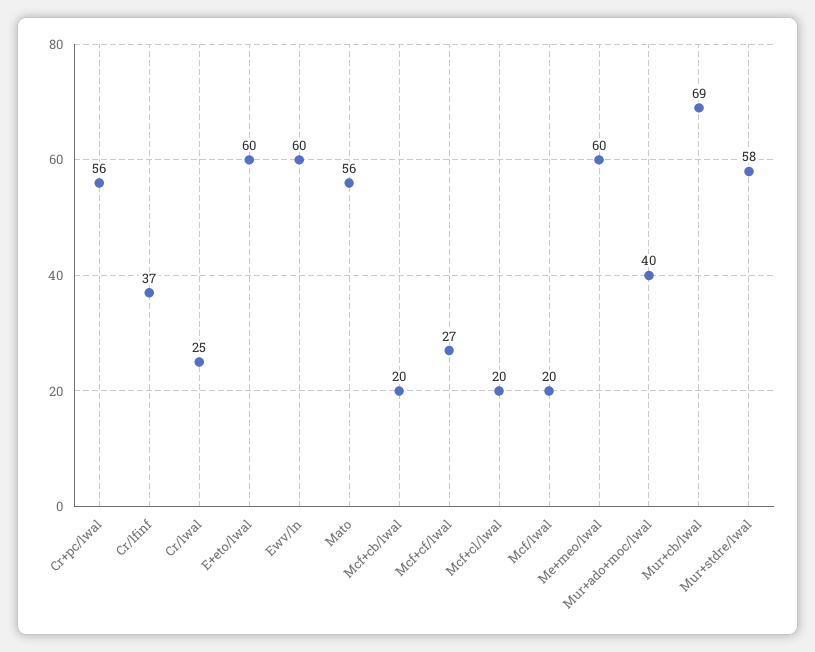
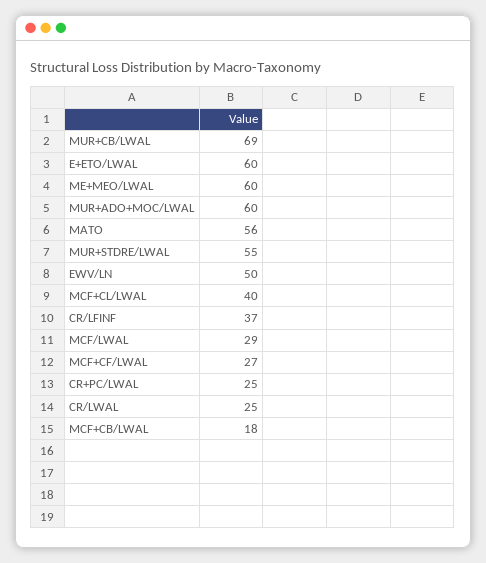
  {
-   "Cr+pc/lwal": 56,
+   "Cr+pc/lwal": 25,
    "Cr/lfinf": 37,
    "Cr/lwal": 25,
    "E+eto/lwal": 60,
-   "Ewv/ln": 60,
+   "Ewv/ln": 50,
    "Mato": 56,
-   "Mcf+cb/lwal": 20,
+   "Mcf+cb/lwal": 18,
    "Mcf+cf/lwal": 27,
-   "Mcf+cl/lwal": 20,
+   "Mcf+cl/lwal": 40,
-   "Mcf/lwal": 20,
+   "Mcf/lwal": 29,
    "Me+meo/lwal": 60,
-   "Mur+ado+moc/lwal": 40,
+   "Mur+ado+moc/lwal": 60,
    "Mur+cb/lwal": 69,
-   "Mur+stdre/lwal": 58
+   "Mur+stdre/lwal": 55
  }

